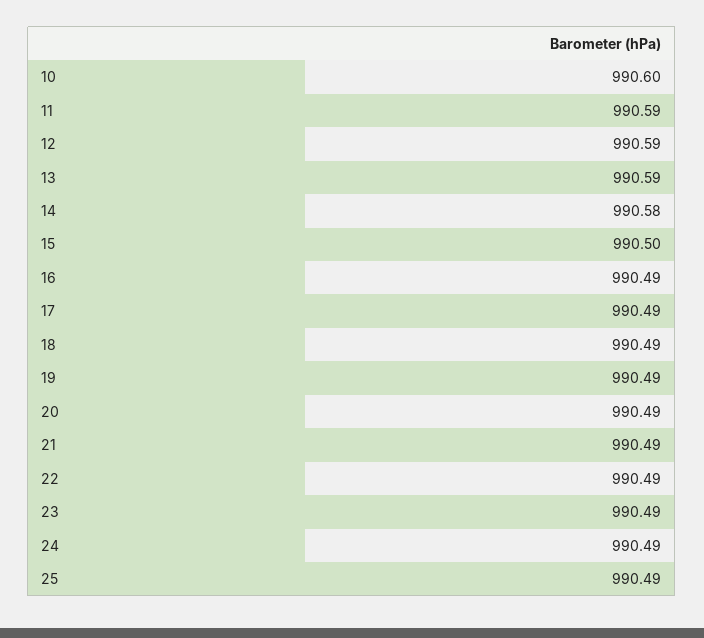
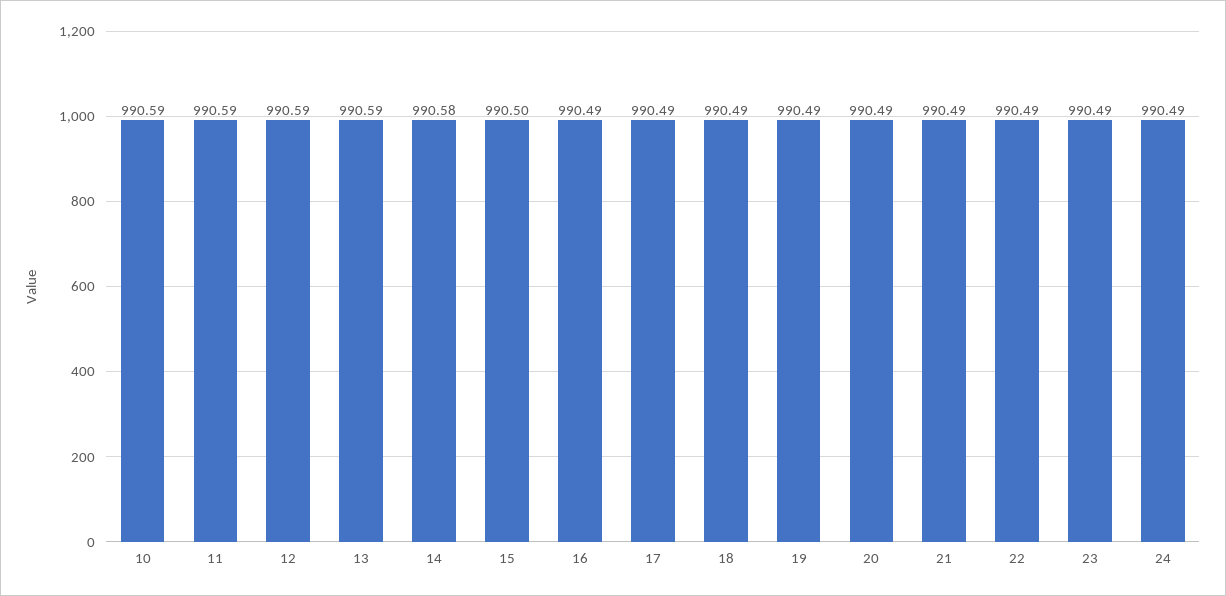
  {
-   "10": 990.6,
+   "10": 990.59,
    "11": 990.59,
    "12": 990.59,
    "13": 990.59,
    "14": 990.58,
    "15": 990.5,
    "16": 990.49,
    "17": 990.49,
    "18": 990.49,
    "19": 990.49,
    "20": 990.49,
    "21": 990.49,
    "22": 990.49,
    "23": 990.49,
-   "24": 990.49,
+   "24": 990.49
-   "25": 990.49
  }

